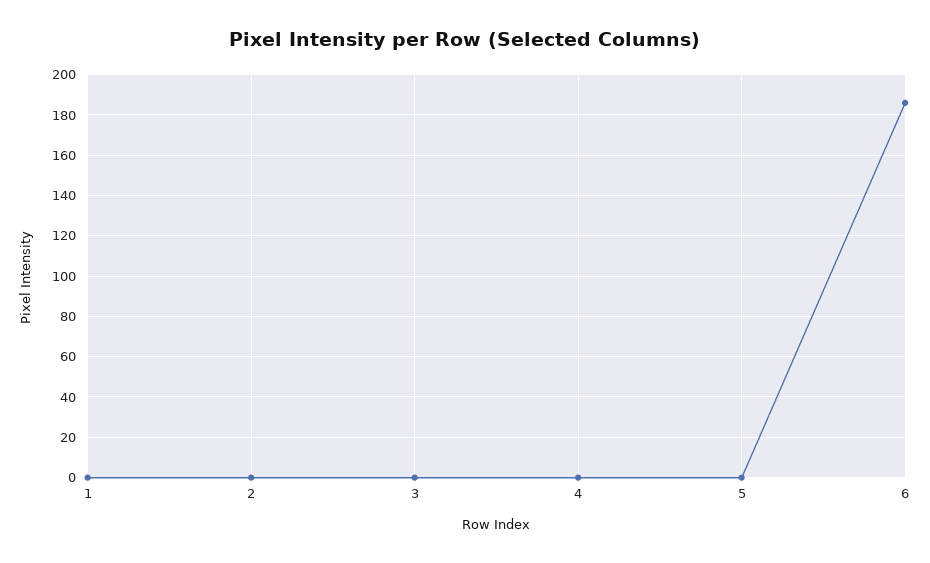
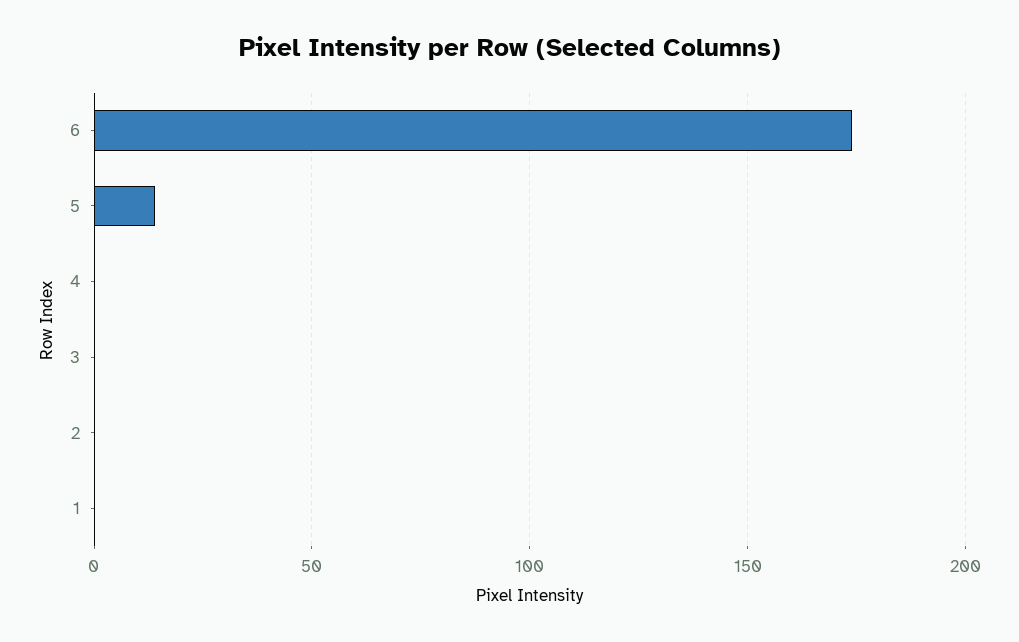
  {
    "1": 0,
    "2": 0,
    "3": 0,
    "4": 0,
-   "5": 0,
+   "5": 15,
-   "6": 185
+   "6": 175
  }

